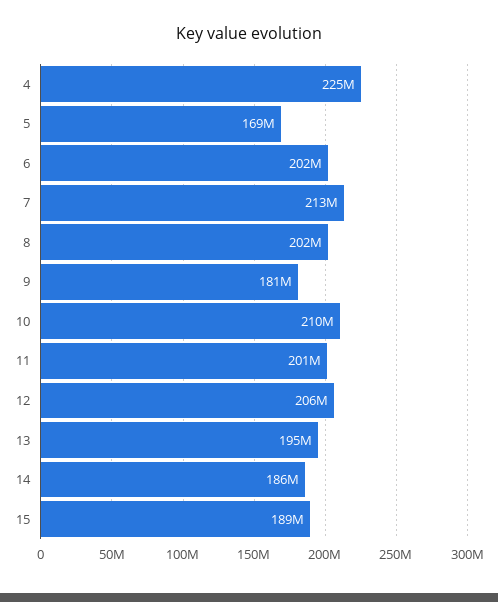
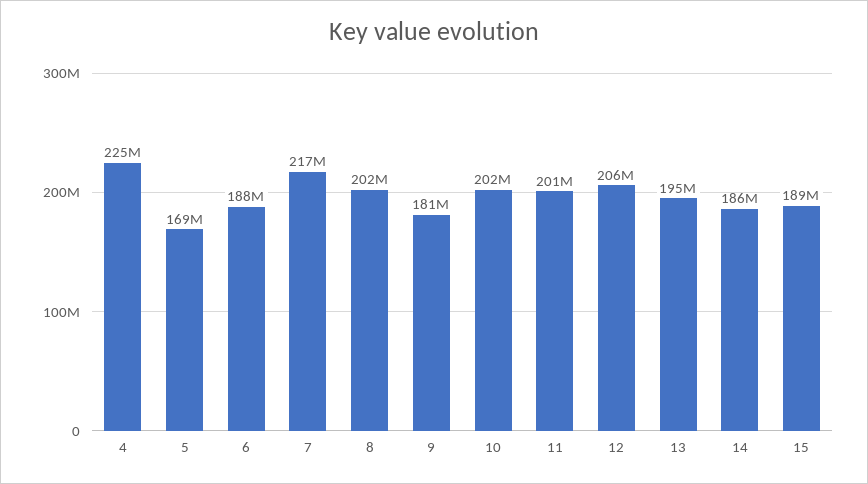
  {
    "4": 225000000,
    "5": 169000000,
-   "6": 202000000,
+   "6": 188000000,
-   "7": 213000000,
+   "7": 217000000,
    "8": 202000000,
    "9": 181000000,
-   "10": 210000000,
+   "10": 202000000,
    "11": 201000000,
    "12": 206000000,
    "13": 195000000,
    "14": 186000000,
    "15": 189000000
  }

